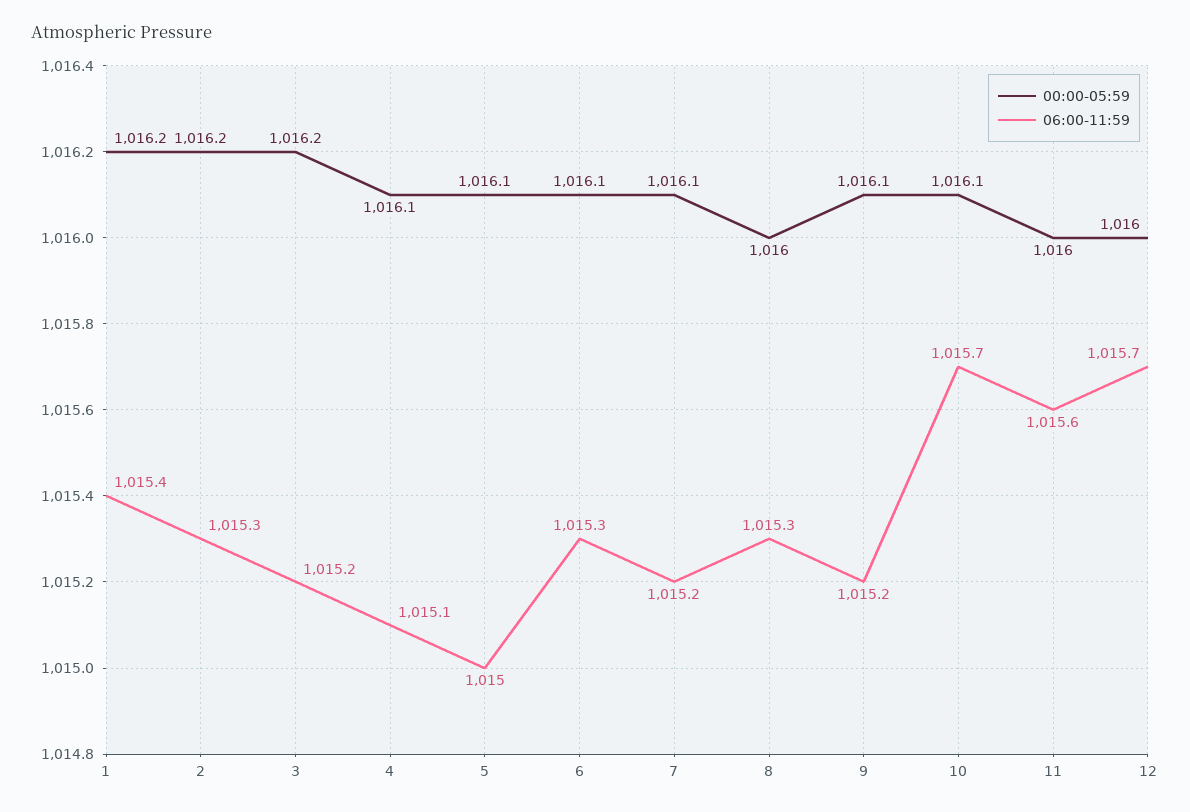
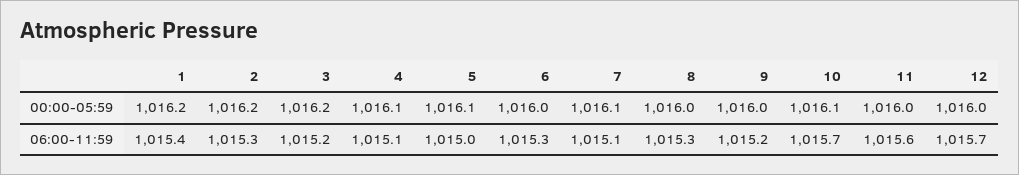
  {
    "00:00-05:59": {
      "1": 1016.2,
      "2": 1016.2,
      "3": 1016.2,
      "4": 1016.1,
      "5": 1016.1,
-     "6": 1016.1,
+     "6": 1016,
      "7": 1016.1,
      "8": 1016,
-     "9": 1016.1,
+     "9": 1016,
      "10": 1016.1,
      "11": 1016,
      "12": 1016
    },
    "06:00-11:59": {
      "1": 1015.4,
      "2": 1015.3,
      "3": 1015.2,
      "4": 1015.1,
      "5": 1015,
      "6": 1015.3,
-     "7": 1015.2,
+     "7": 1015.1,
      "8": 1015.3,
      "9": 1015.2,
      "10": 1015.7,
      "11": 1015.6,
      "12": 1015.7
    }
  }

